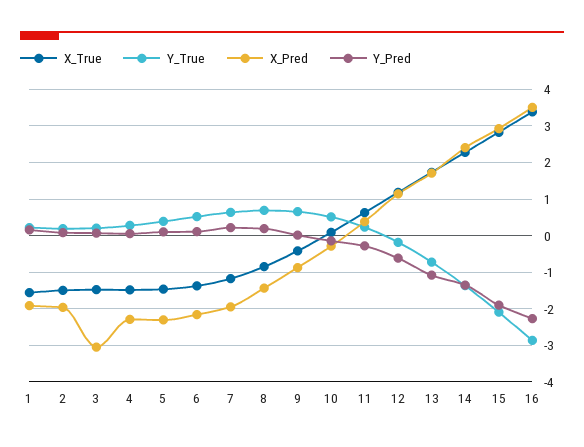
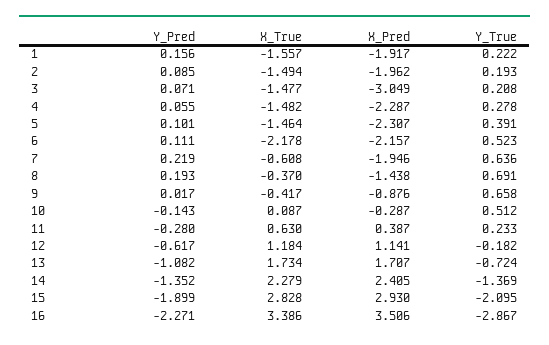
  {
    "X_True": {
      "1": -1.557,
      "2": -1.494,
      "3": -1.477,
      "4": -1.482,
      "5": -1.464,
-     "6": -1.4,
+     "6": -2.178,
-     "7": -1.2,
+     "7": -0.608,
-     "8": -0.8,
+     "8": -0.37,
      "9": -0.417,
      "10": 0.087,
      "11": 0.63,
      "12": 1.184,
      "13": 1.734,
      "14": 2.279,
      "15": 2.828,
      "16": 3.386
    },
    "Y_True": {
      "1": 0.222,
      "2": 0.193,
      "3": 0.208,
      "4": 0.278,
      "5": 0.391,
      "6": 0.523,
      "7": 0.636,
      "8": 0.691,
      "9": 0.658,
      "10": 0.512,
      "11": 0.233,
      "12": -0.182,
      "13": -0.724,
      "14": -1.369,
      "15": -2.095,
      "16": -2.867
    },
    "X_Pred": {
      "1": -1.917,
      "2": -1.962,
      "3": -3.049,
      "4": -2.287,
      "5": -2.307,
      "6": -2.157,
      "7": -1.946,
      "8": -1.438,
      "9": -0.876,
      "10": -0.287,
      "11": 0.387,
      "12": 1.141,
      "13": 1.707,
      "14": 2.405,
      "15": 2.93,
      "16": 3.506
    },
    "Y_Pred": {
      "1": 0.156,
      "2": 0.085,
      "3": 0.071,
      "4": 0.055,
      "5": 0.101,
      "6": 0.111,
      "7": 0.219,
      "8": 0.193,
      "9": 0.017,
      "10": -0.143,
      "11": -0.28,
      "12": -0.617,
      "13": -1.082,
      "14": -1.352,
      "15": -1.899,
      "16": -2.271
    }
  }

